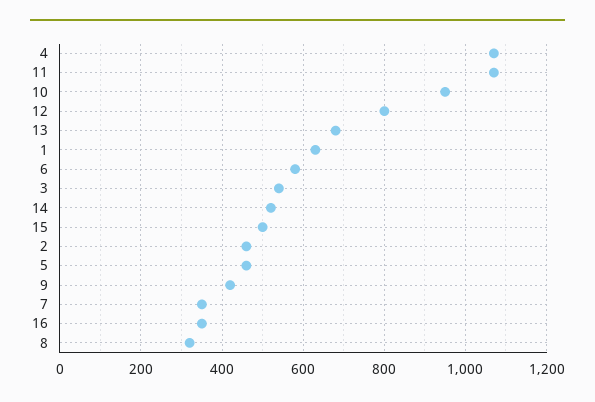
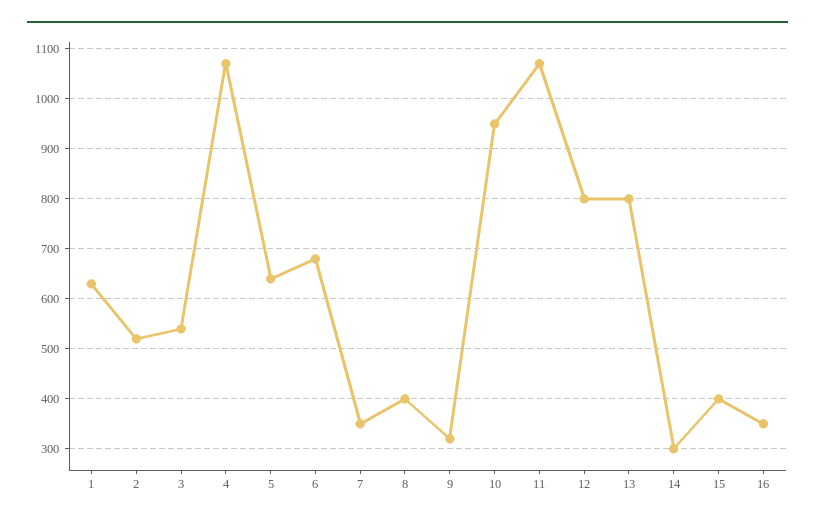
  {
    "4": 1080,
    "11": 1080,
    "10": 960,
    "12": 800,
-   "13": 680,
+   "13": 800,
    "1": 640,
-   "6": 580,
+   "6": 680,
    "3": 540,
-   "14": 520,
+   "14": 300,
-   "15": 500,
+   "15": 400,
-   "2": 460,
+   "2": 520,
-   "5": 460,
+   "5": 640,
-   "9": 420,
+   "9": 320,
    "7": 360,
    "16": 360,
-   "8": 320
+   "8": 400
  }

